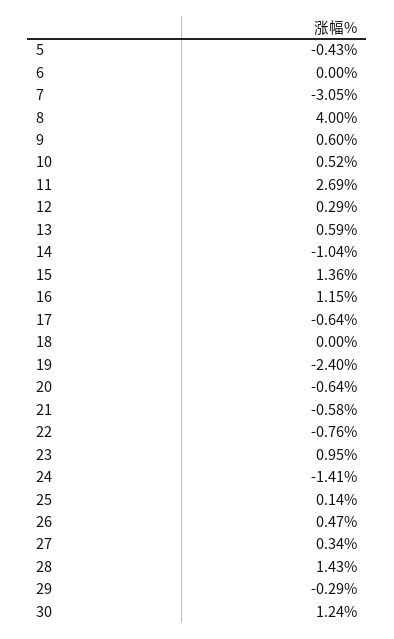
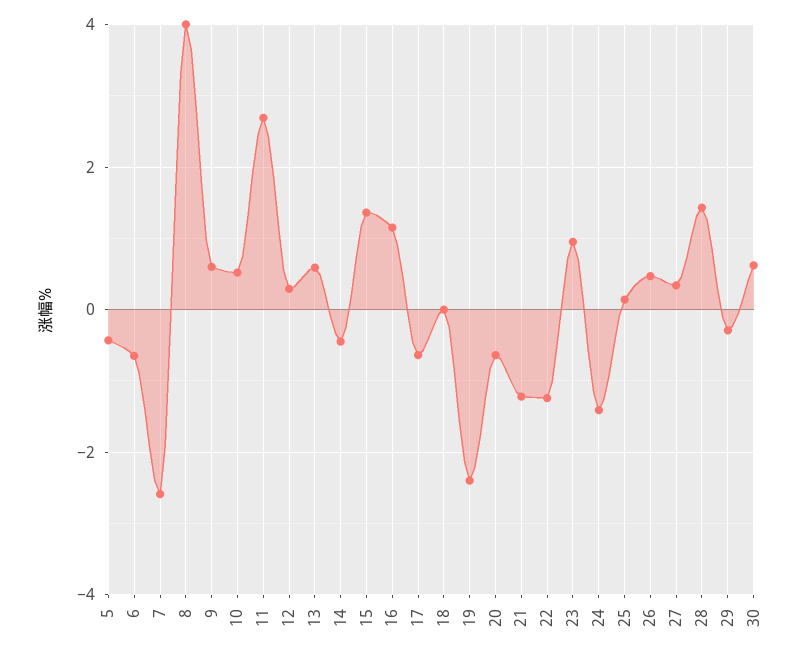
  {
    "5": -0.43,
-   "6": 0,
+   "6": -0.6,
-   "7": -3.05,
+   "7": -2.6,
    "8": 4,
    "9": 0.6,
    "10": 0.52,
    "11": 2.69,
    "12": 0.29,
    "13": 0.59,
-   "14": -1.04,
+   "14": -0.4,
    "15": 1.36,
    "16": 1.15,
    "17": -0.64,
    "18": 0,
    "19": -2.4,
    "20": -0.64,
-   "21": -0.58,
+   "21": -1.2,
-   "22": -0.76,
+   "22": -1.2,
    "23": 0.95,
    "24": -1.41,
    "25": 0.14,
    "26": 0.47,
    "27": 0.34,
    "28": 1.43,
    "29": -0.29,
-   "30": 1.24
+   "30": 0.6
  }

